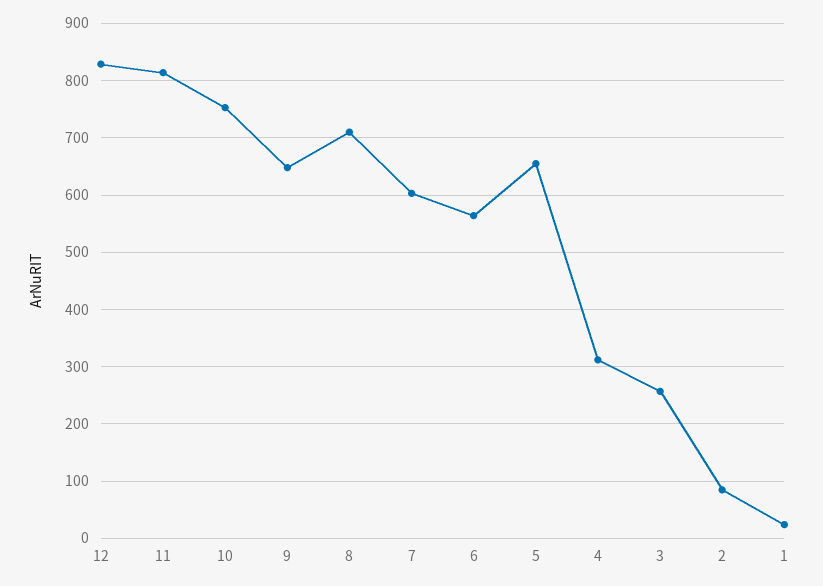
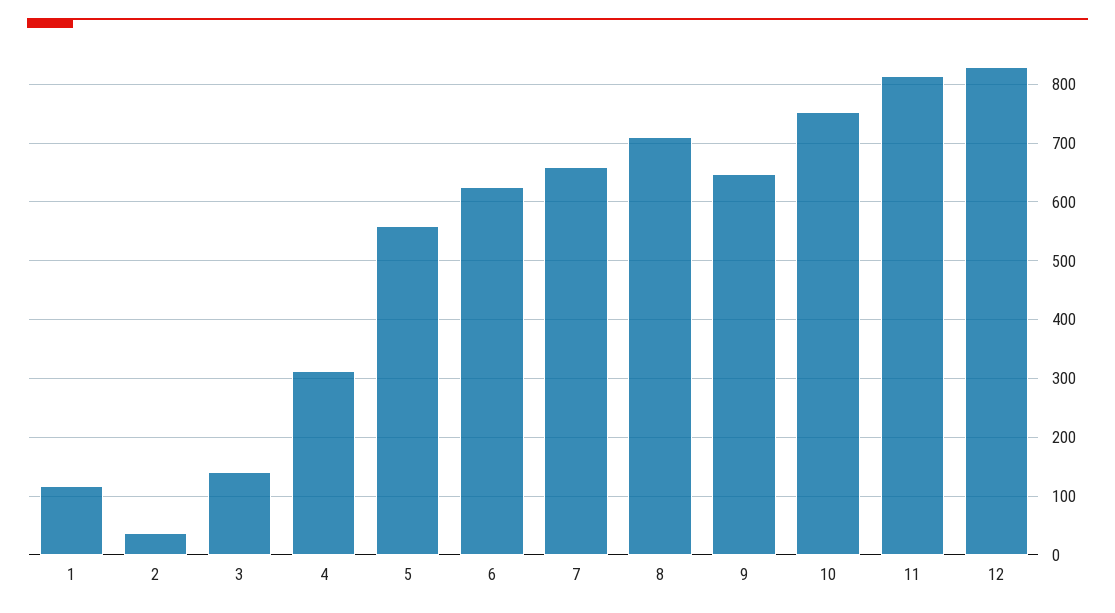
  {
    "12": 820,
    "11": 820,
    "10": 760,
    "9": 640,
    "8": 720,
-   "7": 600,
+   "7": 660,
-   "6": 560,
+   "6": 620,
-   "5": 660,
+   "5": 560,
    "4": 320,
-   "3": 260,
+   "3": 140,
-   "2": 80,
+   "2": 40,
-   "1": 20
+   "1": 120
  }

